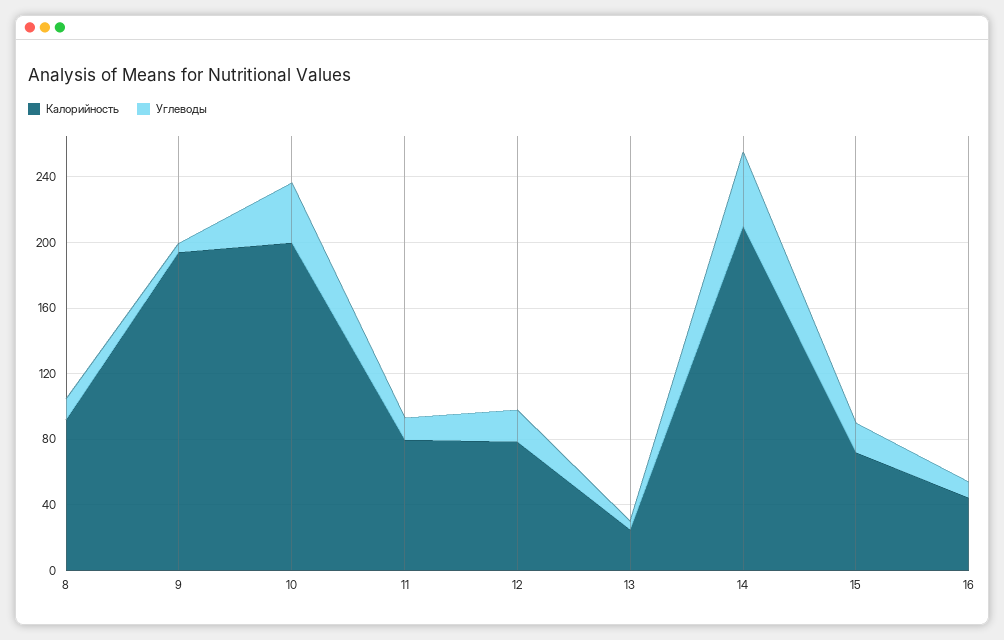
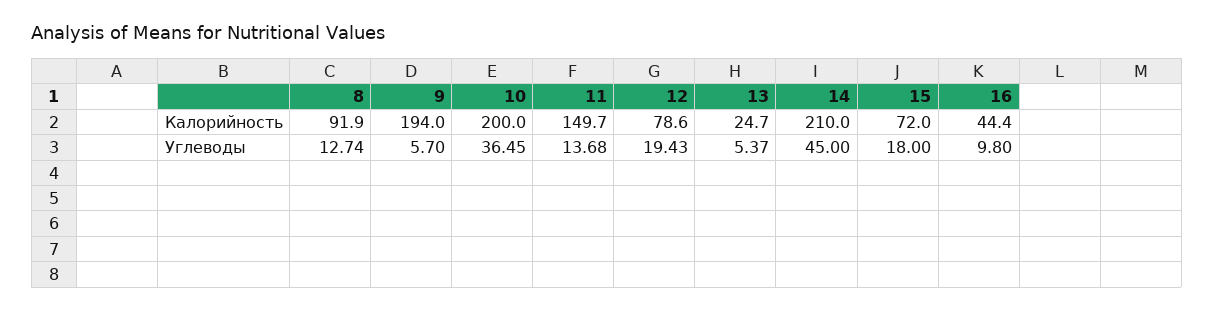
  {
    "Калорийность": {
      "8": 91.9,
      "9": 194,
      "10": 200,
-     "11": 80,
+     "11": 149.7,
      "12": 78.6,
      "13": 24.7,
      "14": 210,
      "15": 72,
      "16": 44.4
    },
    "Углеводы": {
      "8": 12.74,
      "9": 5.7,
      "10": 36.45,
      "11": 13.68,
      "12": 19.43,
      "13": 5.37,
      "14": 45,
      "15": 18,
      "16": 9.8
    }
  }

